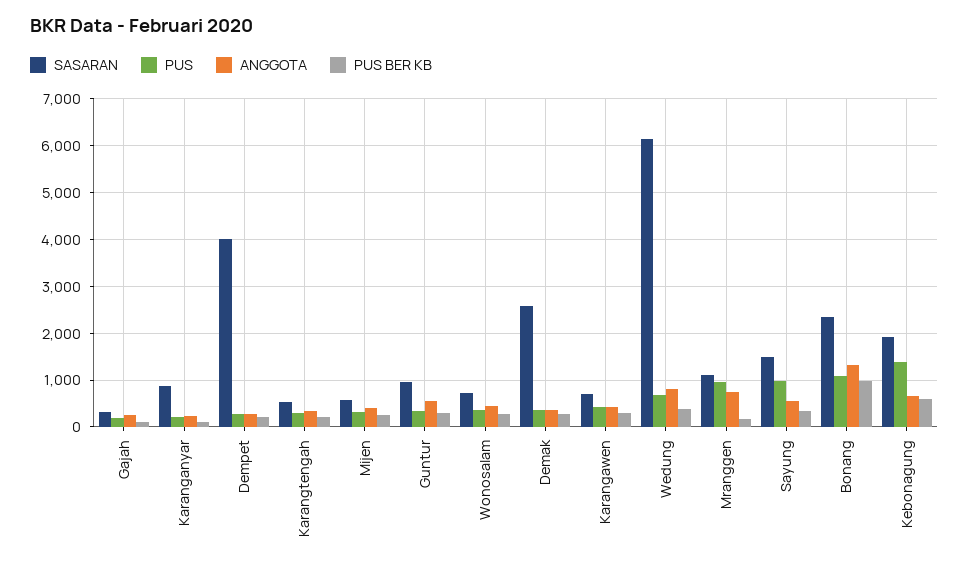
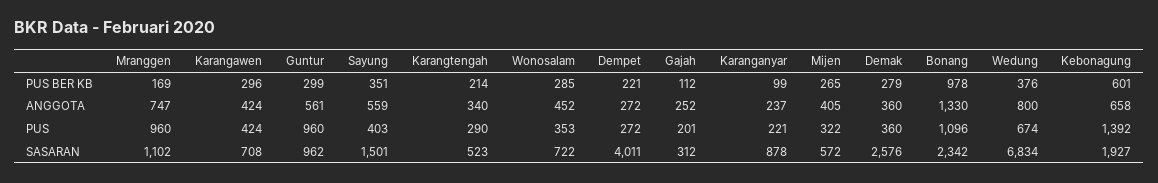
  {
    "SASARAN": {
      "Gajah": 312,
      "Karanganyar": 878,
      "Dempet": 4011,
      "Karangtengah": 523,
      "Mijen": 572,
      "Guntur": 962,
      "Wonosalam": 722,
      "Demak": 2576,
      "Karangawen": 708,
-     "Wedung": 6200,
+     "Wedung": 6834,
      "Mranggen": 1102,
      "Sayung": 1501,
      "Bonang": 2342,
      "Kebonagung": 1927
    },
    "PUS": {
      "Gajah": 201,
      "Karanganyar": 221,
      "Dempet": 272,
      "Karangtengah": 290,
      "Mijen": 322,
-     "Guntur": 400,
+     "Guntur": 960,
      "Wonosalam": 353,
      "Demak": 360,
      "Karangawen": 424,
      "Wedung": 674,
      "Mranggen": 960,
-     "Sayung": 1000,
+     "Sayung": 403,
      "Bonang": 1096,
      "Kebonagung": 1392
    },
    "ANGGOTA": {
      "Gajah": 252,
      "Karanganyar": 237,
      "Dempet": 272,
      "Karangtengah": 340,
      "Mijen": 405,
      "Guntur": 561,
      "Wonosalam": 452,
      "Demak": 360,
      "Karangawen": 424,
      "Wedung": 800,
      "Mranggen": 747,
      "Sayung": 559,
      "Bonang": 1330,
      "Kebonagung": 658
    },
    "PUS BER KB": {
      "Gajah": 112,
      "Karanganyar": 99,
      "Dempet": 221,
      "Karangtengah": 214,
      "Mijen": 265,
      "Guntur": 299,
      "Wonosalam": 285,
      "Demak": 279,
      "Karangawen": 296,
      "Wedung": 376,
      "Mranggen": 169,
      "Sayung": 351,
      "Bonang": 978,
      "Kebonagung": 601
    }
  }

